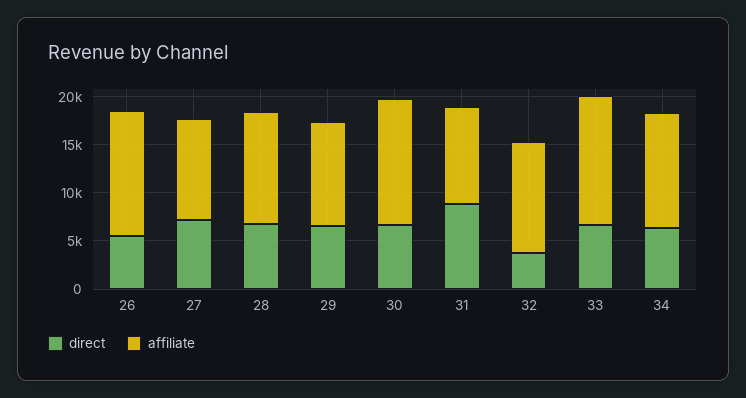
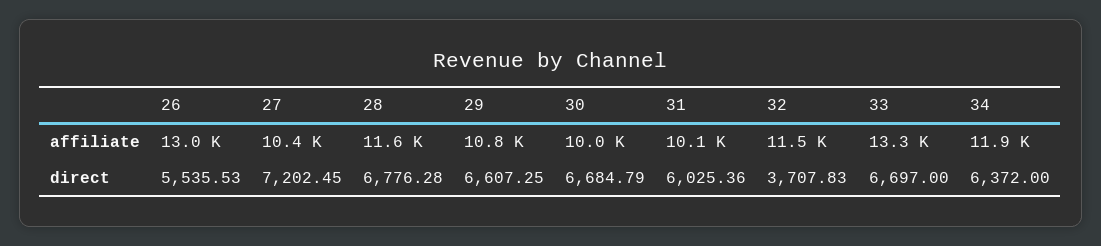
  {
    "direct": {
      "26": 5535.53,
      "27": 7202.45,
      "28": 6776.28,
      "29": 6607.25,
      "30": 6684.79,
-     "31": 9000,
+     "31": 6025.36,
      "32": 3707.83,
      "33": 6697,
      "34": 6372
    },
    "affiliate": {
      "26": 13000,
      "27": 10400,
      "28": 11600,
      "29": 10800,
-     "30": 13000,
+     "30": 10000,
      "31": 10100,
      "32": 11500,
      "33": 13300,
      "34": 11900
    }
  }

